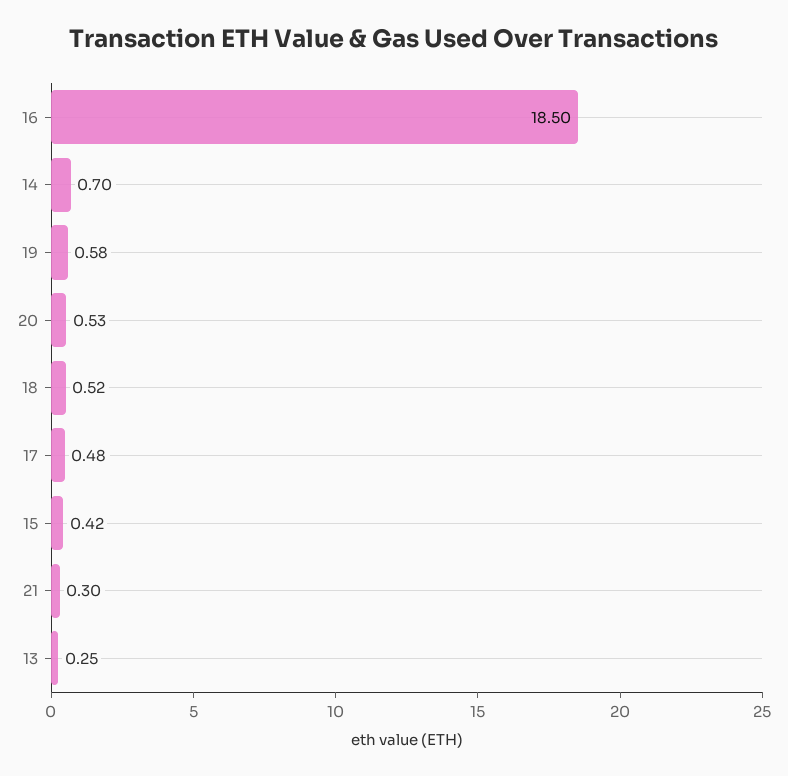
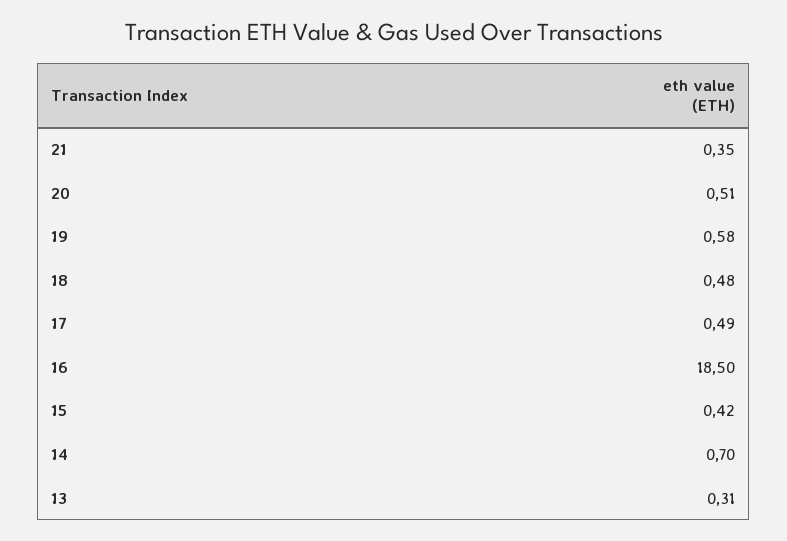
  {
    "16": 18.5,
    "14": 0.7,
    "19": 0.58,
-   "20": 0.53,
+   "20": 0.51,
-   "18": 0.52,
+   "18": 0.48,
-   "17": 0.48,
+   "17": 0.49,
    "15": 0.42,
-   "21": 0.3,
+   "21": 0.35,
-   "13": 0.25
+   "13": 0.31
  }

